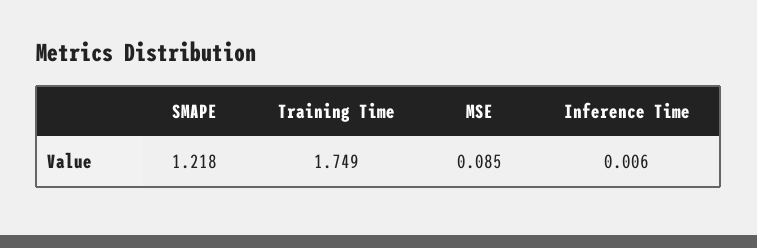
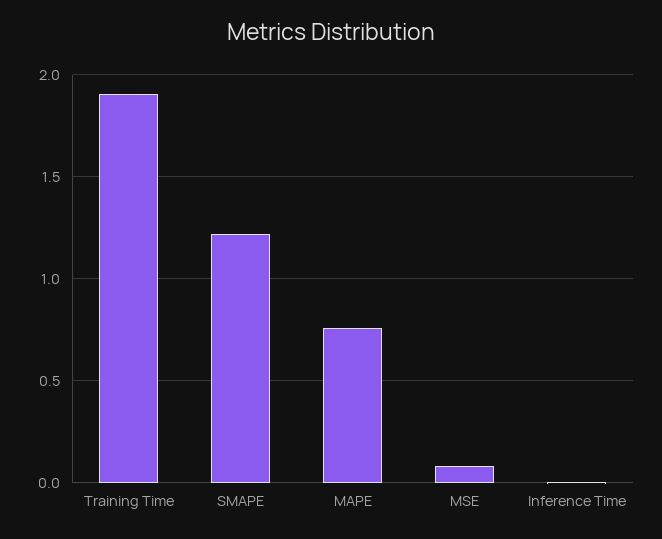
  {
    "SMAPE": 1.218,
-   "Training Time": 1.749,
+   "Training Time": 1.9,
    "MSE": 0.085,
-   "Inference Time": 0.006
+   "Inference Time": 0.006,
+   "MAPE": 0.75
  }

